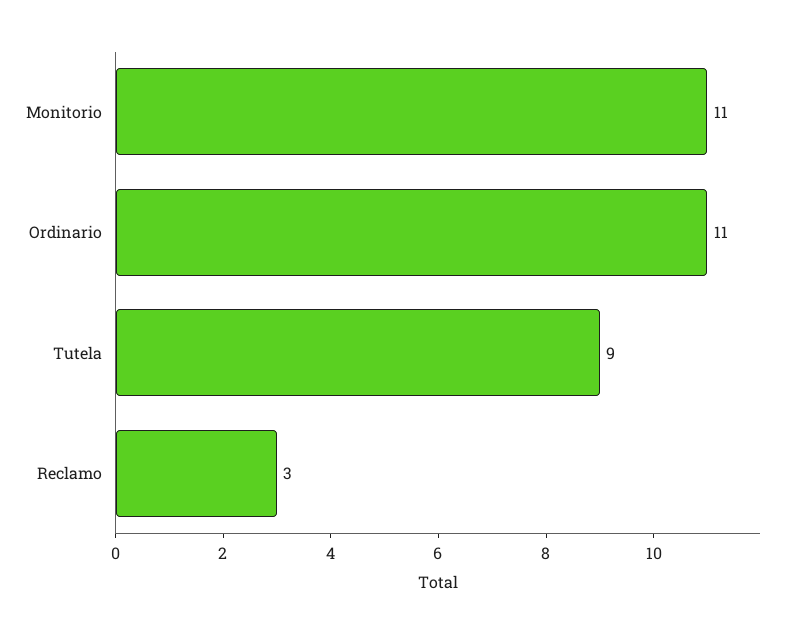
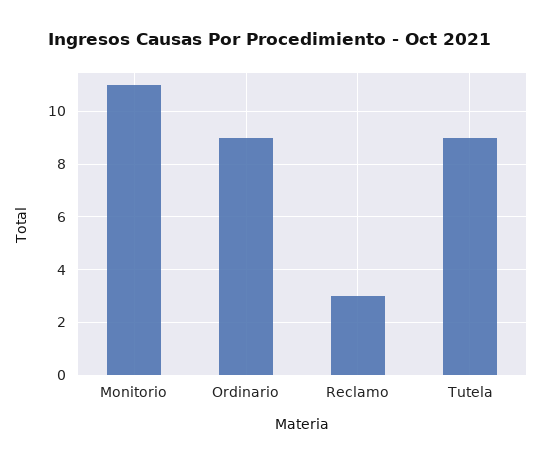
  {
    "Monitorio": 11,
-   "Ordinario": 11,
+   "Ordinario": 9,
    "Tutela": 9,
    "Reclamo": 3
  }

